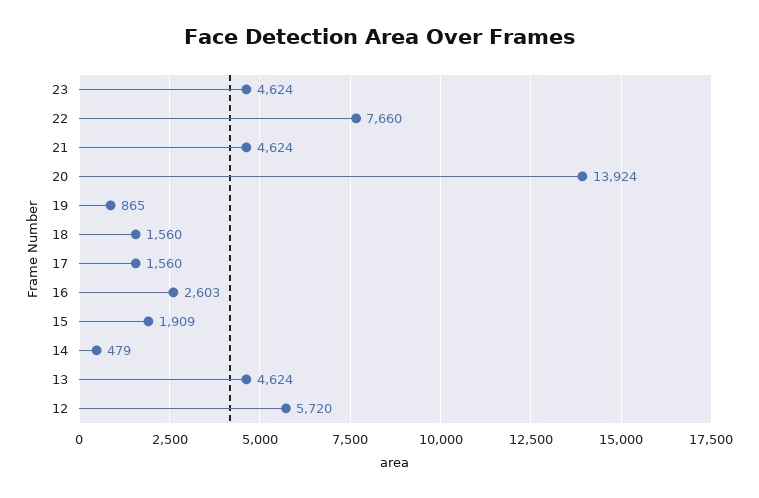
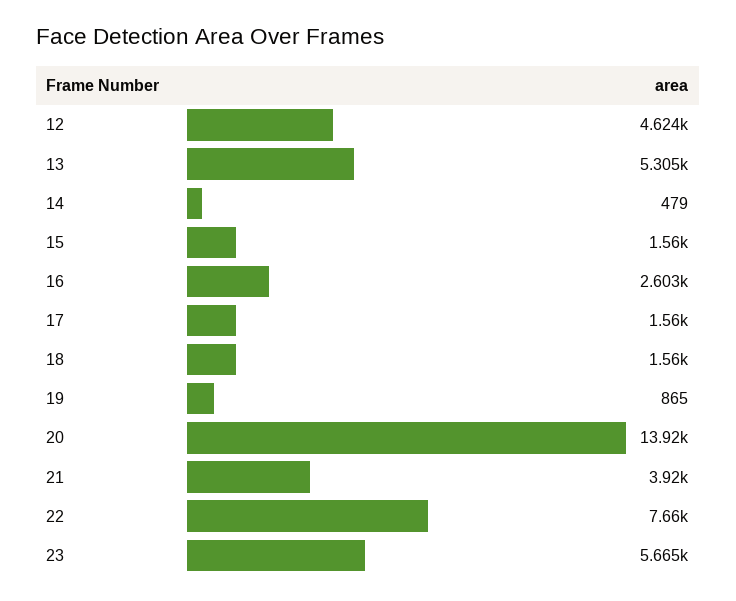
  {
-   "23": 4624,
+   "23": 5665,
    "22": 7660,
-   "21": 4624,
+   "21": 3920,
    "20": 13924,
    "19": 865,
    "18": 1560,
    "17": 1560,
    "16": 2603,
-   "15": 1909,
+   "15": 1560,
    "14": 479,
-   "13": 4624,
+   "13": 5305,
-   "12": 5720
+   "12": 4624
  }

